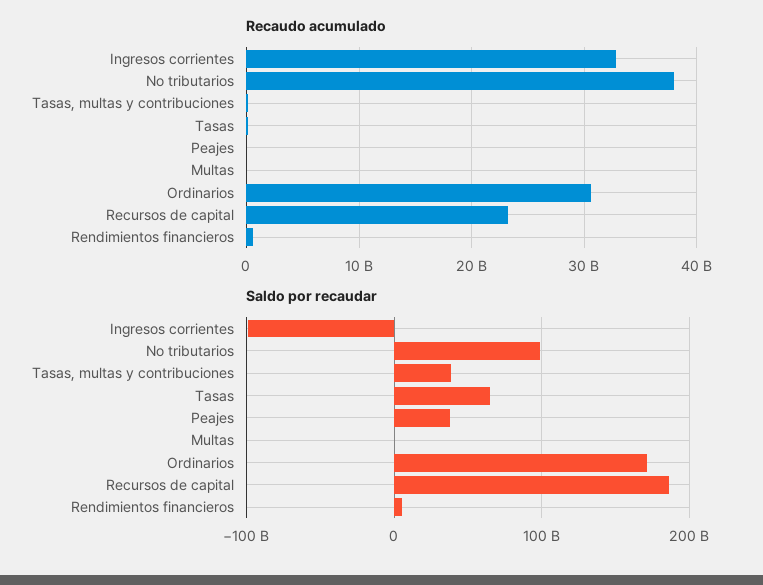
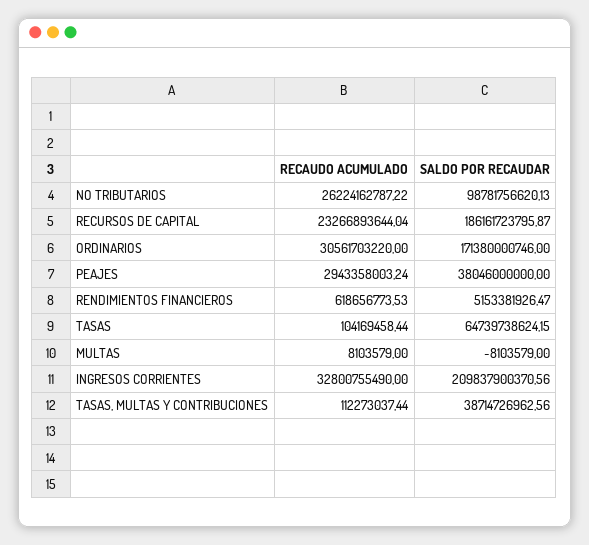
  {
    "Recaudo acumulado": {
      "Ingresos corrientes": 32800755490,
-     "No tributarios": 38000000000,
+     "No tributarios": 26224162787.22,
      "Tasas, multas y contribuciones": 112273037.44,
      "Tasas": 104169458.44,
-     "Peajes": 0,
+     "Peajes": 2943358003.24,
      "Multas": 8103579,
      "Ordinarios": 30561703220,
      "Recursos de capital": 23266893644.04,
      "Rendimientos financieros": 618656773.53
    },
    "Saldo por recaudar": {
-     "Ingresos corrientes": -100000000000,
+     "Ingresos corrientes": 209837900370.56,
      "No tributarios": 98781756620.13,
      "Tasas, multas y contribuciones": 38714726962.56,
      "Tasas": 64739738624.15,
      "Peajes": 38046000000,
      "Multas": -8103579,
      "Ordinarios": 171380000746,
      "Recursos de capital": 186161723795.87,
      "Rendimientos financieros": 5153381926.47
    }
  }

